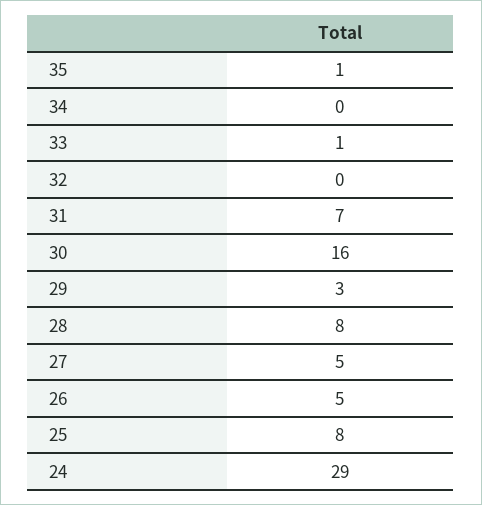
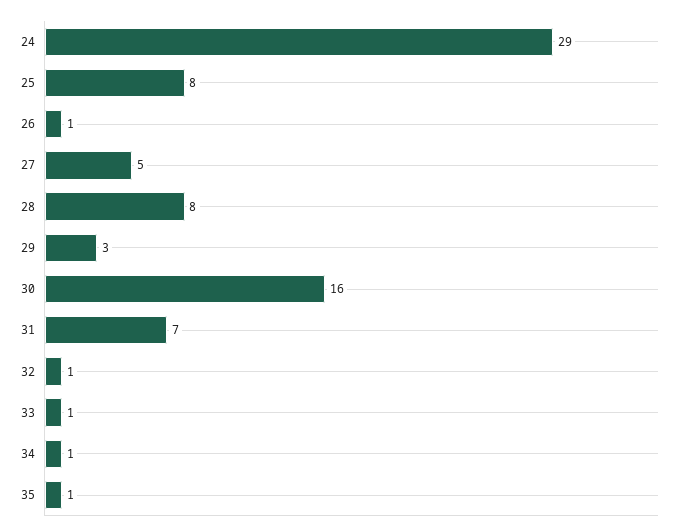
  {
    "35": 1,
-   "34": 0,
+   "34": 1,
    "33": 1,
-   "32": 0,
+   "32": 1,
    "31": 7,
    "30": 16,
    "29": 3,
    "28": 8,
    "27": 5,
-   "26": 5,
+   "26": 1,
    "25": 8,
    "24": 29
  }

